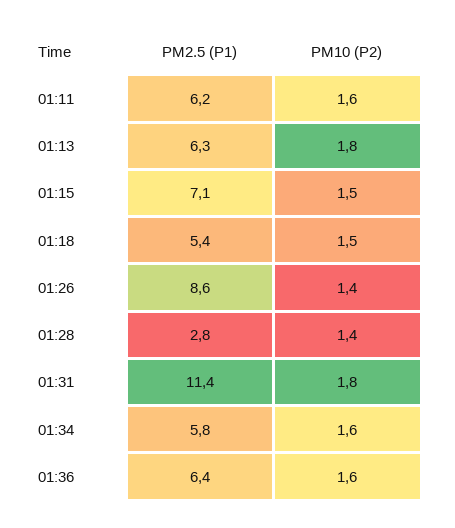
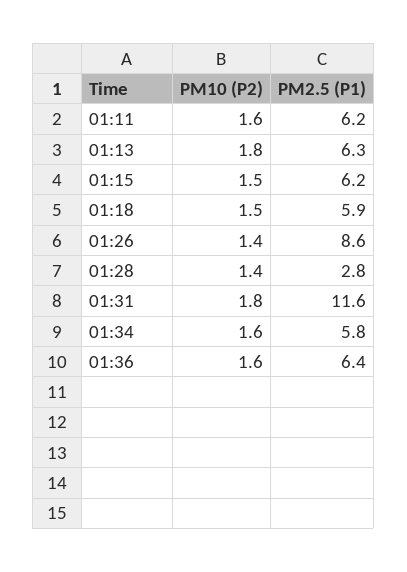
  {
    "PM2.5 (P1)": {
      "01:11": 6.2,
      "01:13": 6.3,
-     "01:15": 7.1,
+     "01:15": 6.2,
-     "01:18": 5.4,
+     "01:18": 5.9,
      "01:26": 8.6,
      "01:28": 2.8,
-     "01:31": 11.4,
+     "01:31": 11.6,
      "01:34": 5.8,
      "01:36": 6.4
    },
    "PM10 (P2)": {
      "01:11": 1.6,
      "01:13": 1.8,
      "01:15": 1.5,
      "01:18": 1.5,
      "01:26": 1.4,
      "01:28": 1.4,
      "01:31": 1.8,
      "01:34": 1.6,
      "01:36": 1.6
    }
  }

